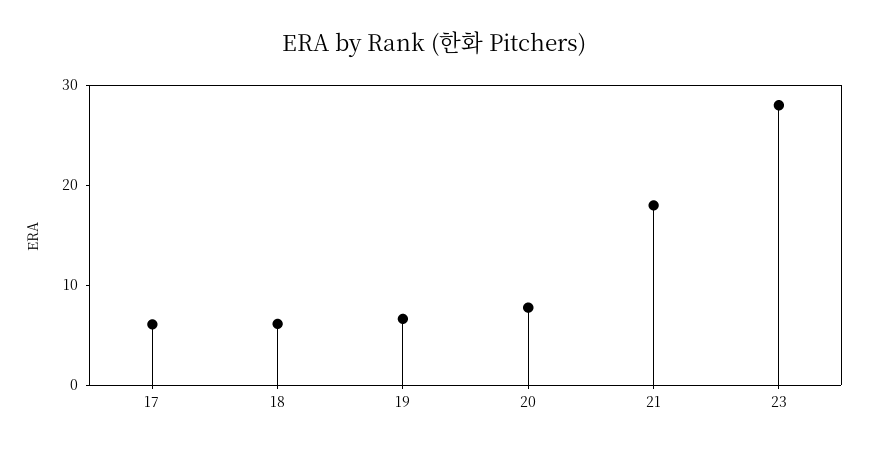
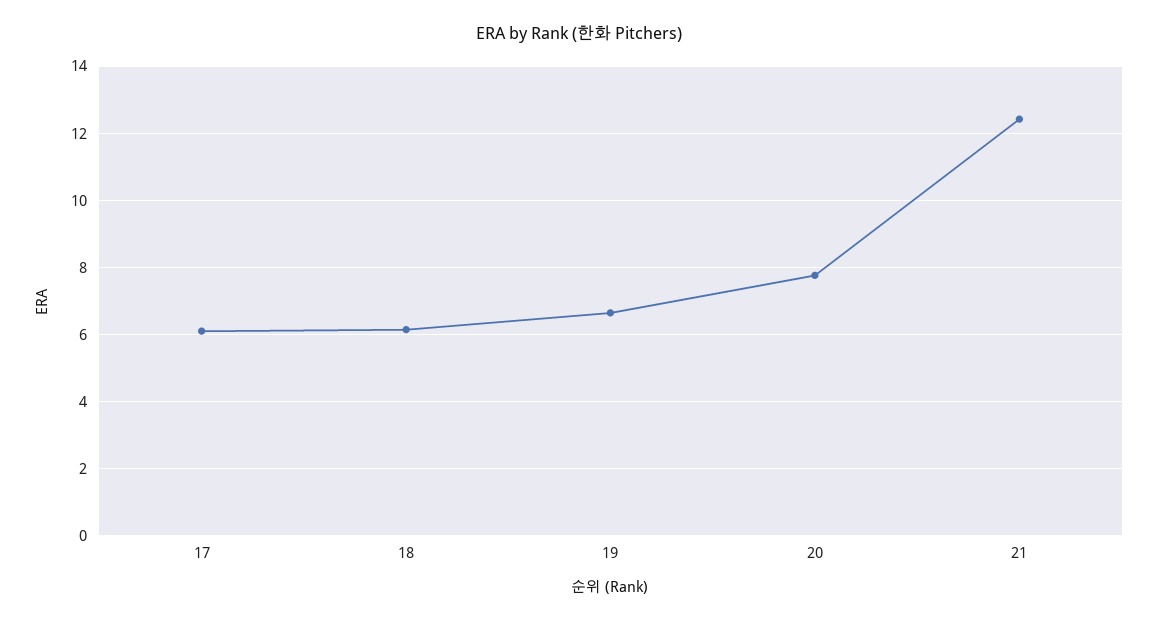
  {
    "17": 6.2,
    "18": 6.2,
    "19": 6.6,
    "20": 7.8,
-   "21": 18,
+   "21": 12.4
-   "23": 28
  }

